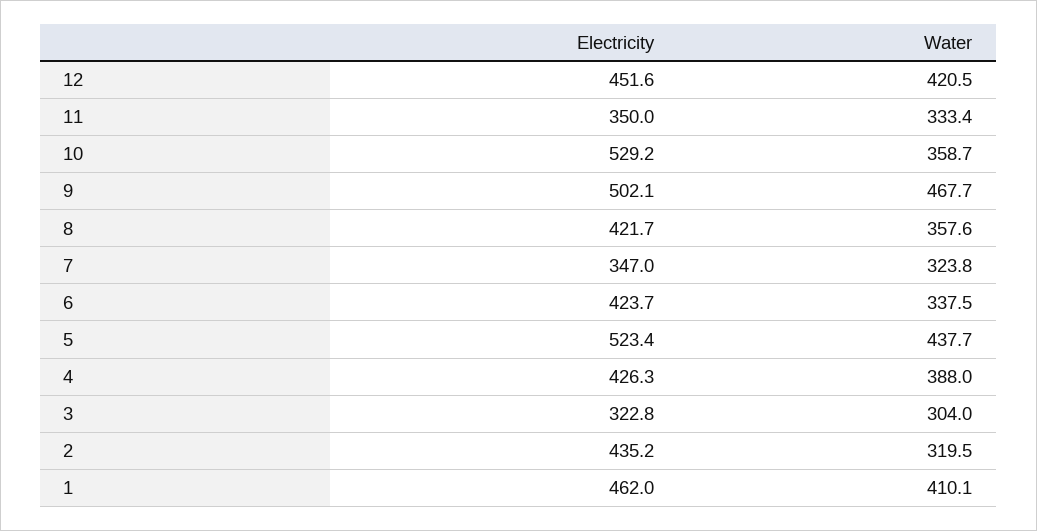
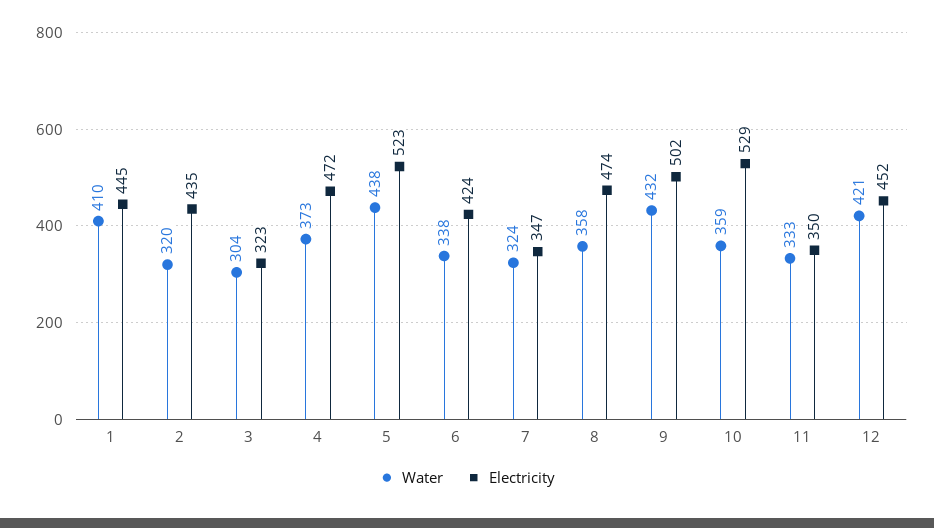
  {
    "Electricity": {
      "12": 451.6,
      "11": 350,
      "10": 529.2,
      "9": 502.1,
-     "8": 421.7,
+     "8": 474,
      "7": 347,
      "6": 423.7,
      "5": 523.4,
-     "4": 426.3,
+     "4": 472,
      "3": 322.8,
      "2": 435.2,
-     "1": 462
+     "1": 445
    },
    "Water": {
      "12": 420.5,
      "11": 333.4,
      "10": 358.7,
-     "9": 467.7,
+     "9": 432,
      "8": 357.6,
      "7": 323.8,
      "6": 337.5,
      "5": 437.7,
-     "4": 388,
+     "4": 373,
      "3": 304,
      "2": 319.5,
      "1": 410.1
    }
  }

